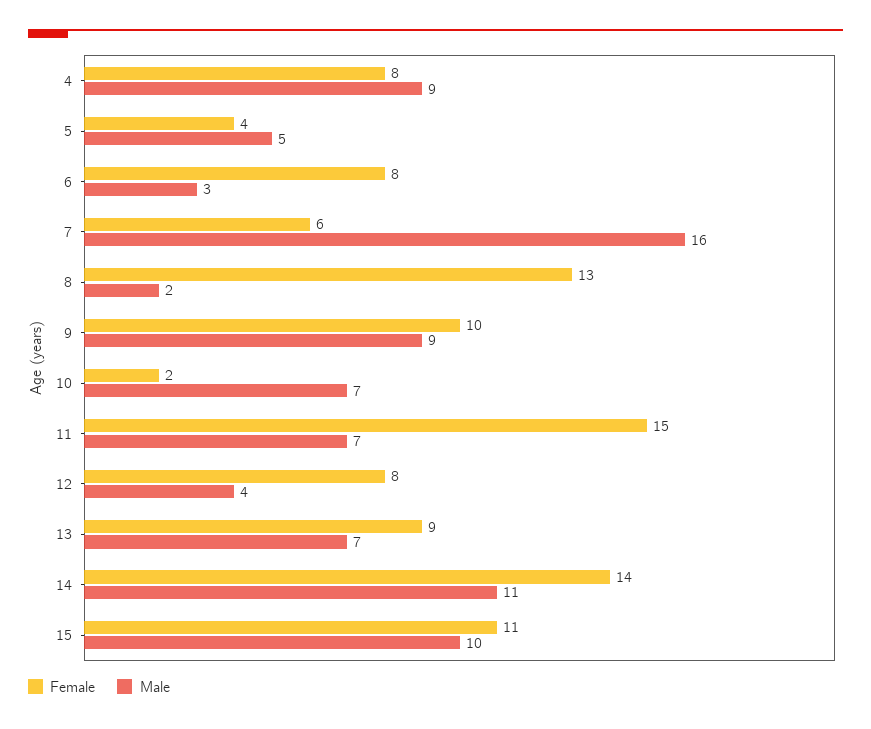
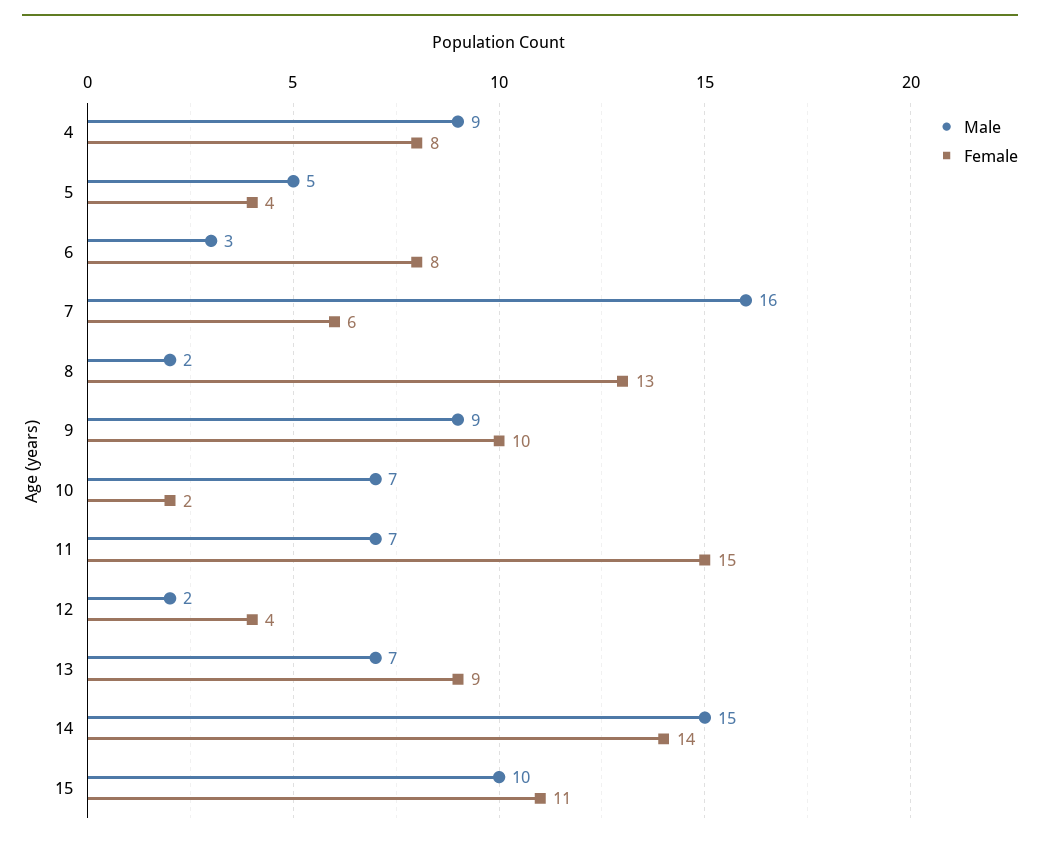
  {
    "Female": {
      "4": 8,
      "5": 4,
      "6": 8,
      "7": 6,
      "8": 13,
      "9": 10,
      "10": 2,
      "11": 15,
-     "12": 8,
+     "12": 4,
      "13": 9,
      "14": 14,
      "15": 11
    },
    "Male": {
      "4": 9,
      "5": 5,
      "6": 3,
      "7": 16,
      "8": 2,
      "9": 9,
      "10": 7,
      "11": 7,
-     "12": 4,
+     "12": 2,
      "13": 7,
-     "14": 11,
+     "14": 15,
      "15": 10
    }
  }

